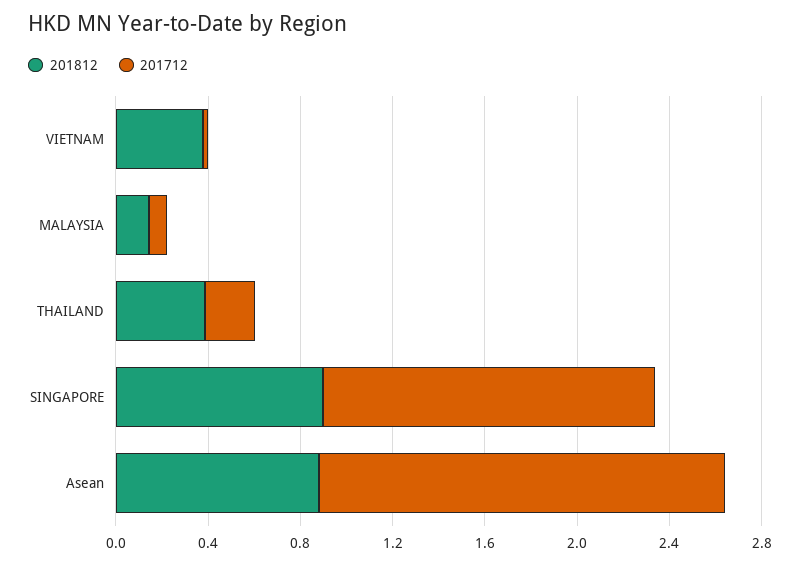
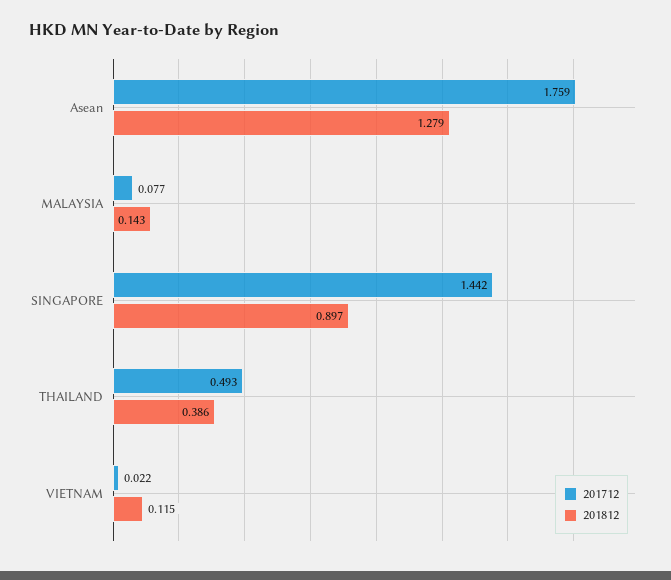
  {
    "201812": {
-     "VIETNAM": 0.4,
+     "VIETNAM": 0.115,
      "MALAYSIA": 0.143,
      "THAILAND": 0.386,
      "SINGAPORE": 0.897,
-     "Asean": 0.9
+     "Asean": 1.279
    },
    "201712": {
      "VIETNAM": 0.022,
      "MALAYSIA": 0.077,
-     "THAILAND": 0.2,
+     "THAILAND": 0.493,
      "SINGAPORE": 1.442,
      "Asean": 1.759
    }
  }

